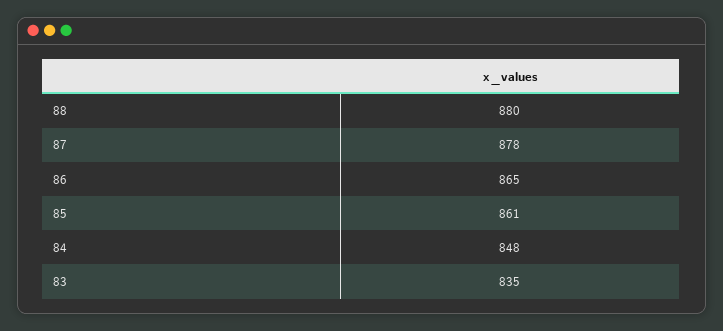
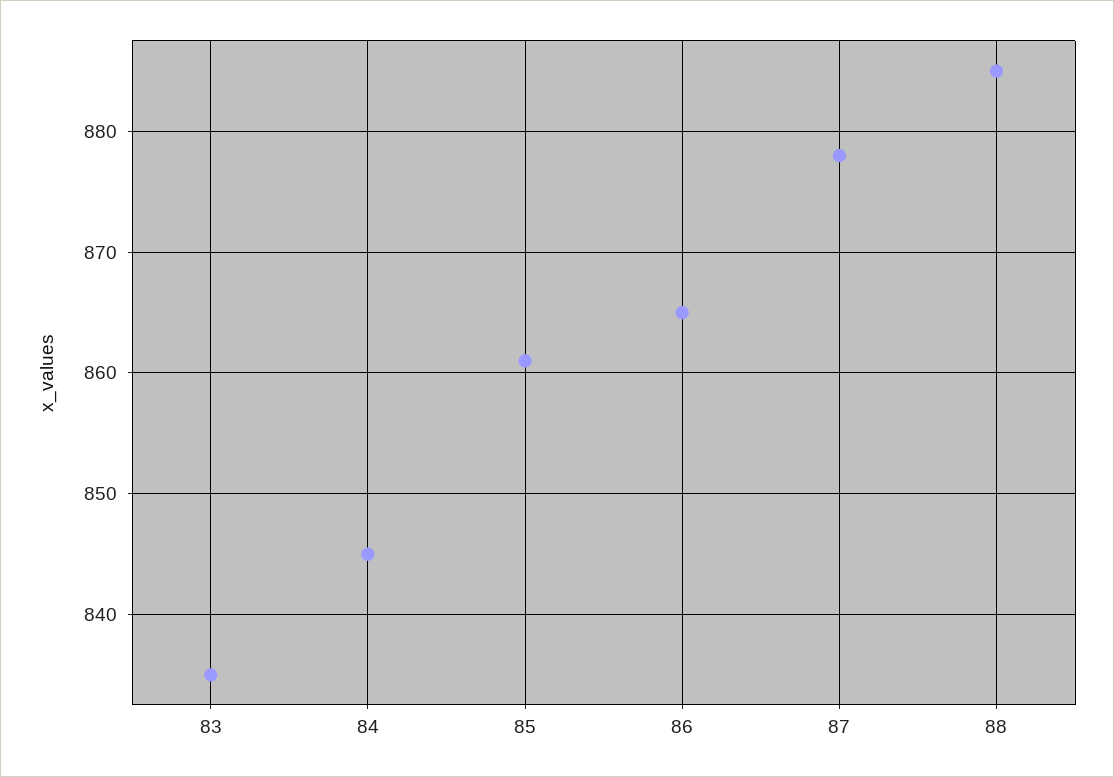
  {
-   "88": 880,
+   "88": 885,
    "87": 878,
    "86": 865,
    "85": 861,
-   "84": 848,
+   "84": 845,
    "83": 835
  }

